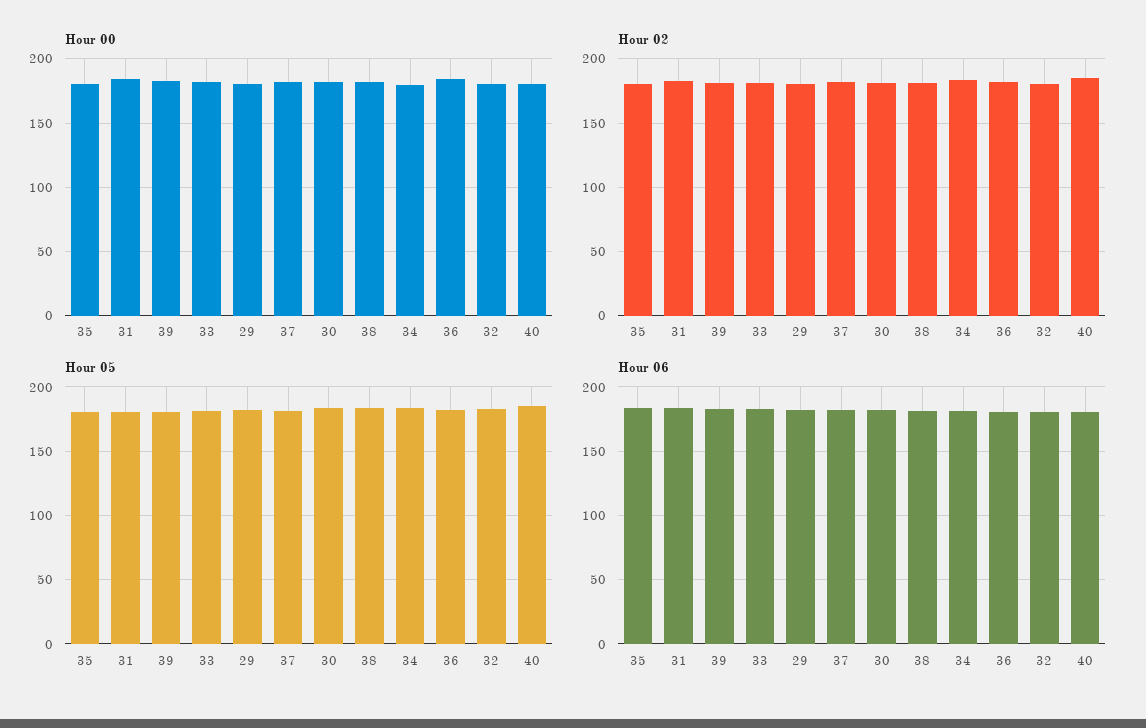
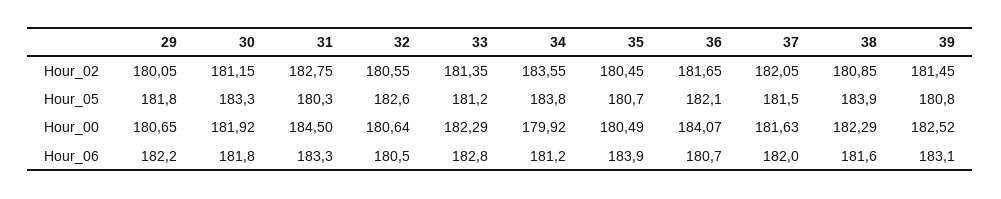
  {
    "Hour 00": {
      "35": 180.49,
      "31": 184.5,
      "39": 182.52,
      "33": 182.29,
      "29": 180.65,
      "37": 181.63,
      "30": 181.92,
      "38": 182.29,
      "34": 179.92,
      "36": 184.07,
-     "32": 180.64,
+     "32": 180.64
-     "40": 180
    },
    "Hour 02": {
      "35": 180.45,
      "31": 182.75,
      "39": 181.45,
      "33": 181.35,
      "29": 180.05,
      "37": 182.05,
      "30": 181.15,
      "38": 180.85,
      "34": 183.55,
      "36": 181.65,
-     "32": 180.55,
+     "32": 180.55
-     "40": 185
    },
    "Hour 05": {
      "35": 180.7,
      "31": 180.3,
      "39": 180.8,
      "33": 181.2,
      "29": 181.8,
      "37": 181.5,
      "30": 183.3,
      "38": 183.9,
      "34": 183.8,
      "36": 182.1,
-     "32": 182.6,
+     "32": 182.6
-     "40": 185
    },
    "Hour 06": {
      "35": 183.9,
      "31": 183.3,
      "39": 183.1,
      "33": 182.8,
      "29": 182.2,
      "37": 182,
      "30": 181.8,
      "38": 181.6,
      "34": 181.2,
      "36": 180.7,
-     "32": 180.5,
+     "32": 180.5
-     "40": 180
    }
  }

